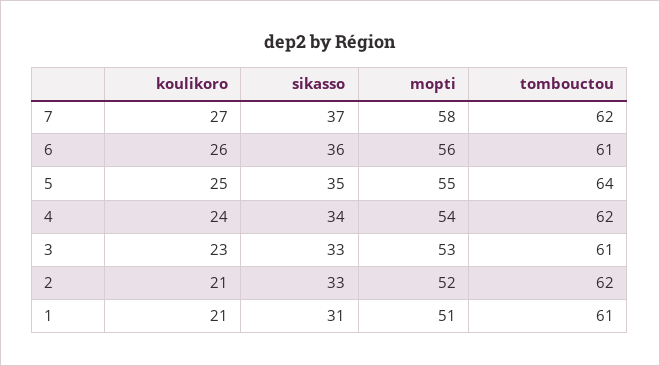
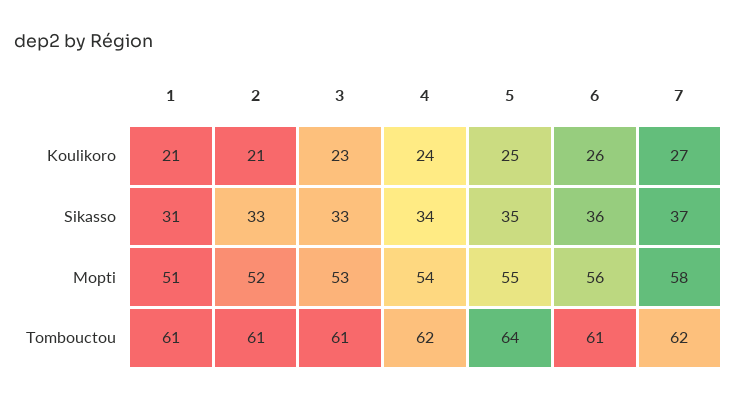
  {
    "koulikoro": {
      "7": 27,
      "6": 26,
      "5": 25,
      "4": 24,
      "3": 23,
      "2": 21,
      "1": 21
    },
    "sikasso": {
      "7": 37,
      "6": 36,
      "5": 35,
      "4": 34,
      "3": 33,
      "2": 33,
      "1": 31
    },
    "mopti": {
      "7": 58,
      "6": 56,
      "5": 55,
      "4": 54,
      "3": 53,
      "2": 52,
      "1": 51
    },
    "tombouctou": {
      "7": 62,
      "6": 61,
      "5": 64,
      "4": 62,
      "3": 61,
-     "2": 62,
+     "2": 61,
      "1": 61
    }
  }

